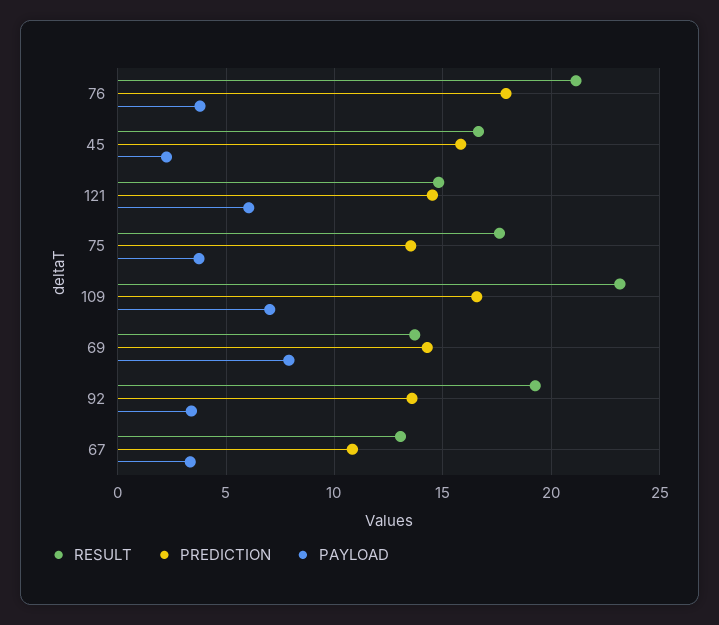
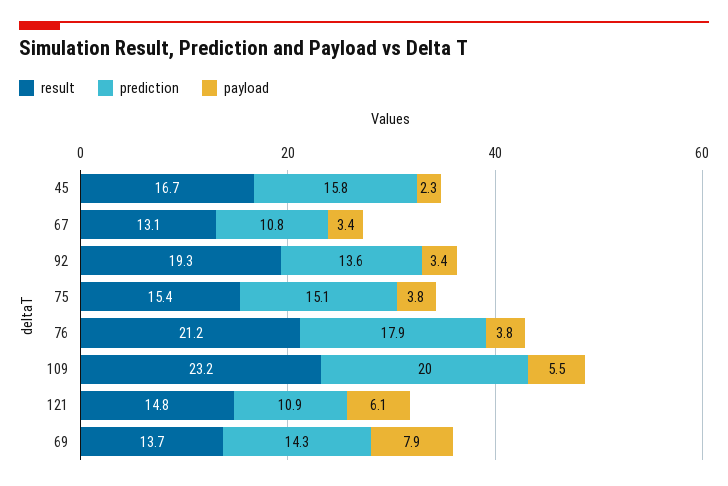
  {
    "RESULT": {
      "76": 21.2,
      "45": 16.7,
      "121": 14.8,
-     "75": 17.5,
+     "75": 15.4,
      "109": 23.2,
      "69": 13.7,
      "92": 19.3,
      "67": 13.1
    },
    "PREDICTION": {
      "76": 17.9,
      "45": 15.8,
-     "121": 14.5,
+     "121": 10.9,
-     "75": 13.5,
+     "75": 15.1,
-     "109": 16.5,
+     "109": 20,
      "69": 14.3,
      "92": 13.6,
      "67": 10.8
    },
    "PAYLOAD": {
      "76": 3.8,
      "45": 2.3,
      "121": 6.1,
      "75": 3.8,
-     "109": 7,
+     "109": 5.5,
      "69": 7.9,
      "92": 3.4,
      "67": 3.4
    }
  }

